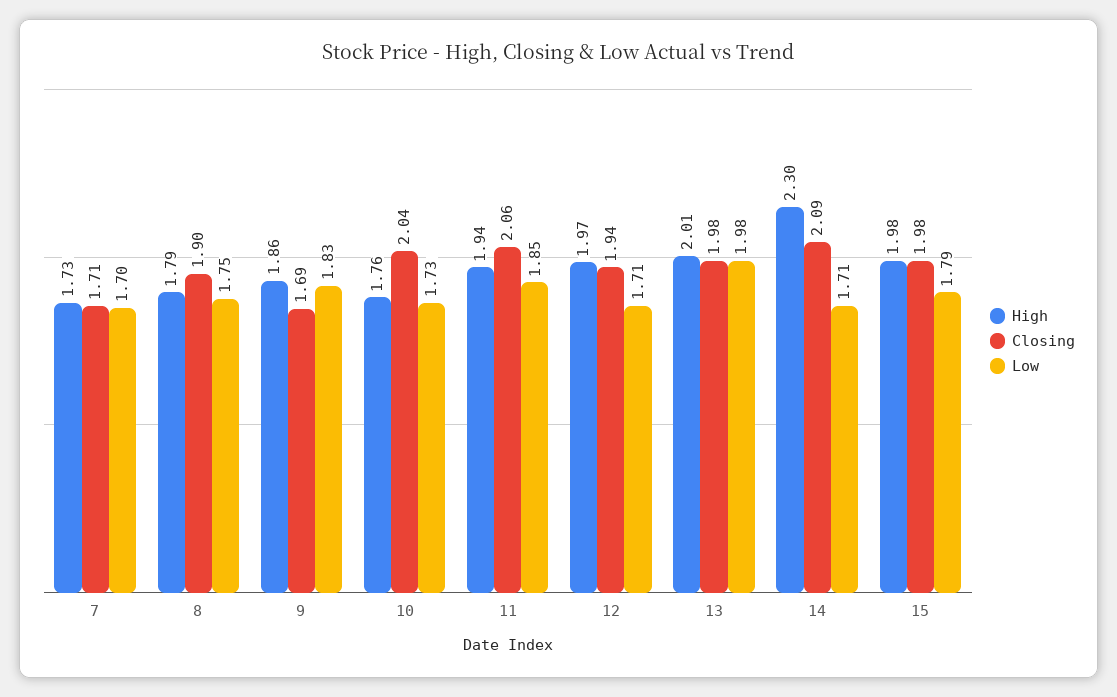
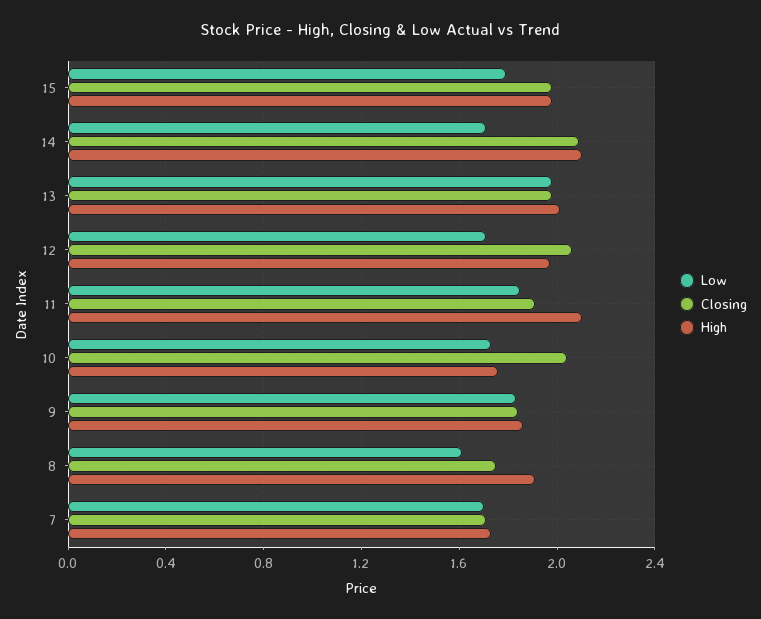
  {
    "High": {
      "7": 1.73,
-     "8": 1.79,
+     "8": 1.9,
      "9": 1.86,
      "10": 1.76,
-     "11": 1.94,
+     "11": 2.1,
      "12": 1.97,
      "13": 2.01,
-     "14": 2.3,
+     "14": 2.1,
      "15": 1.98
    },
    "Closing": {
      "7": 1.71,
-     "8": 1.9,
+     "8": 1.75,
-     "9": 1.69,
+     "9": 1.85,
      "10": 2.04,
-     "11": 2.06,
+     "11": 1.9,
-     "12": 1.94,
+     "12": 2.05,
      "13": 1.98,
      "14": 2.09,
      "15": 1.98
    },
    "Low": {
      "7": 1.7,
-     "8": 1.75,
+     "8": 1.6,
      "9": 1.83,
      "10": 1.73,
      "11": 1.85,
      "12": 1.71,
      "13": 1.98,
      "14": 1.71,
      "15": 1.79
    }
  }

